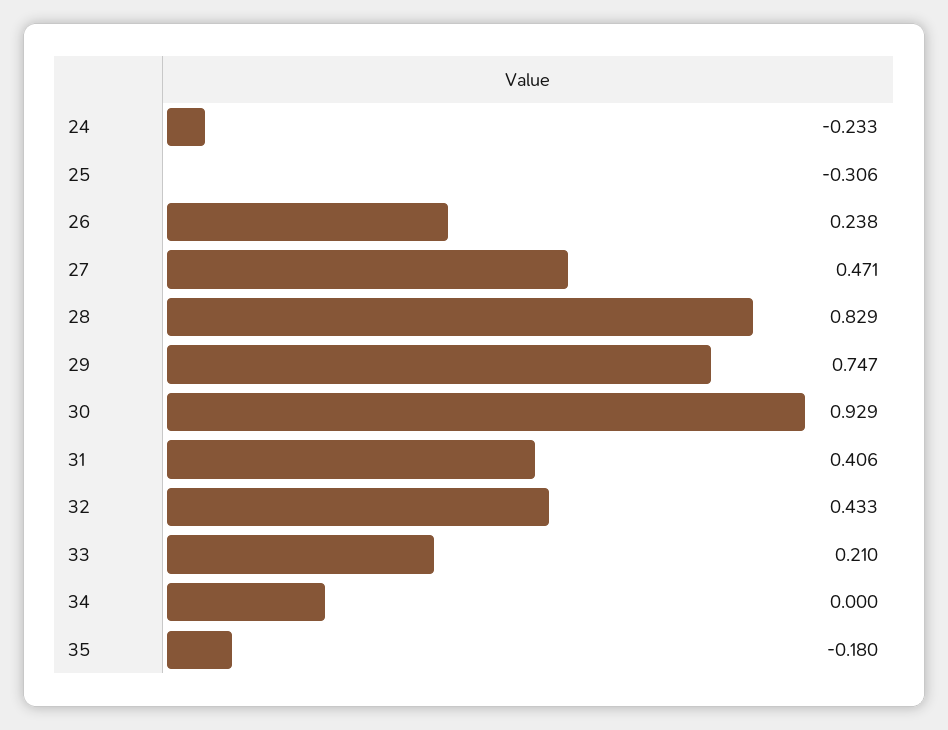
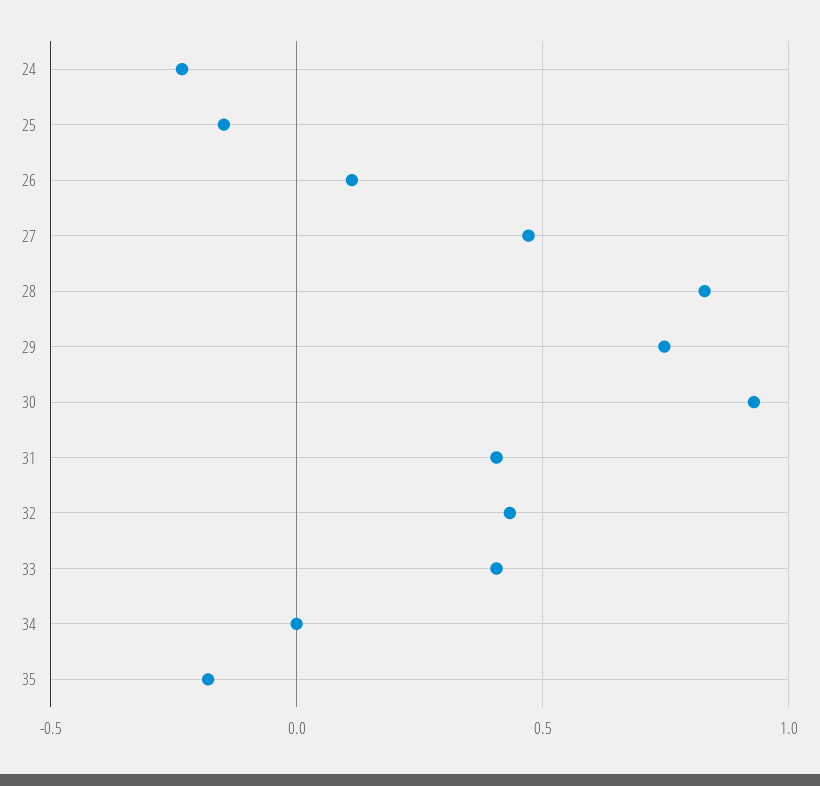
  {
    "24": -0.233,
-   "25": -0.306,
+   "25": -0.15,
-   "26": 0.238,
+   "26": 0.1,
    "27": 0.471,
    "28": 0.829,
    "29": 0.747,
    "30": 0.929,
    "31": 0.406,
    "32": 0.433,
-   "33": 0.21,
+   "33": 0.4,
    "34": 0,
    "35": -0.18
  }

